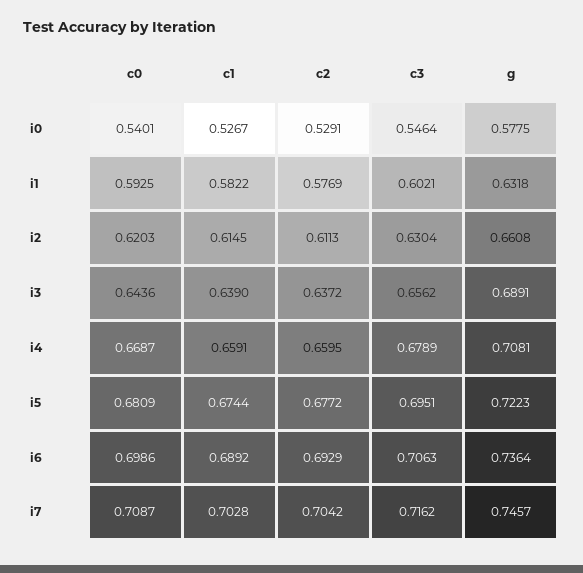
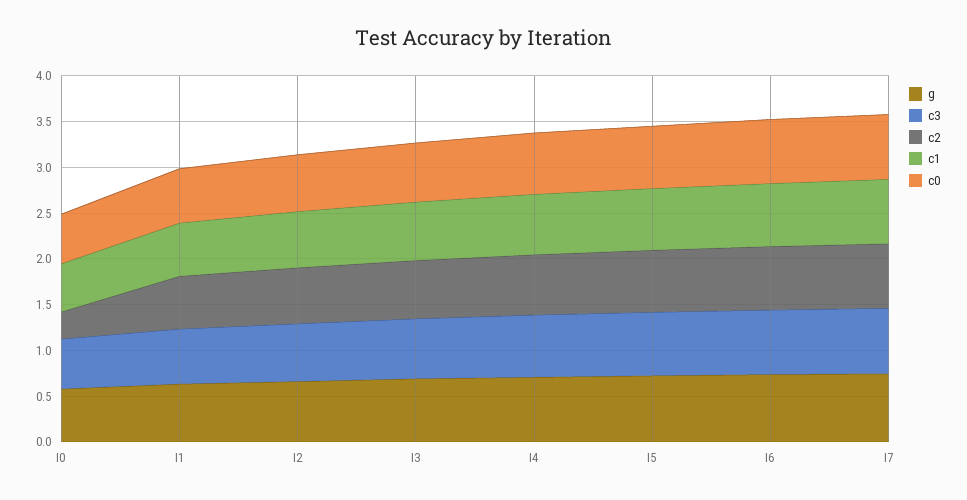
  {
    "c0": {
      "i0": 0.5401,
      "i1": 0.5925,
      "i2": 0.6203,
      "i3": 0.6436,
      "i4": 0.6687,
      "i5": 0.6809,
      "i6": 0.6986,
      "i7": 0.7087
    },
    "c1": {
      "i0": 0.5267,
      "i1": 0.5822,
      "i2": 0.6145,
      "i3": 0.639,
      "i4": 0.6591,
      "i5": 0.6744,
      "i6": 0.6892,
      "i7": 0.7028
    },
    "c2": {
-     "i0": 0.5291,
+     "i0": 0.3,
      "i1": 0.5769,
      "i2": 0.6113,
      "i3": 0.6372,
      "i4": 0.6595,
      "i5": 0.6772,
      "i6": 0.6929,
      "i7": 0.7042
    },
    "c3": {
      "i0": 0.5464,
      "i1": 0.6021,
      "i2": 0.6304,
      "i3": 0.6562,
      "i4": 0.6789,
      "i5": 0.6951,
      "i6": 0.7063,
      "i7": 0.7162
    },
    "g": {
      "i0": 0.5775,
      "i1": 0.6318,
      "i2": 0.6608,
      "i3": 0.6891,
      "i4": 0.7081,
      "i5": 0.7223,
      "i6": 0.7364,
      "i7": 0.7457
    }
  }

